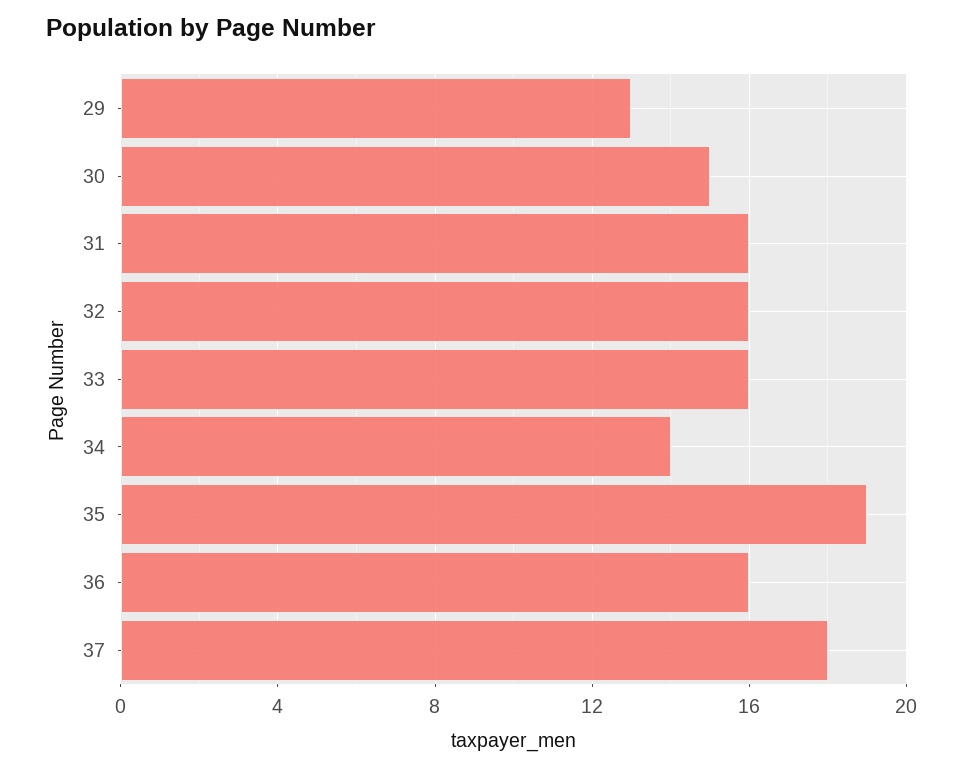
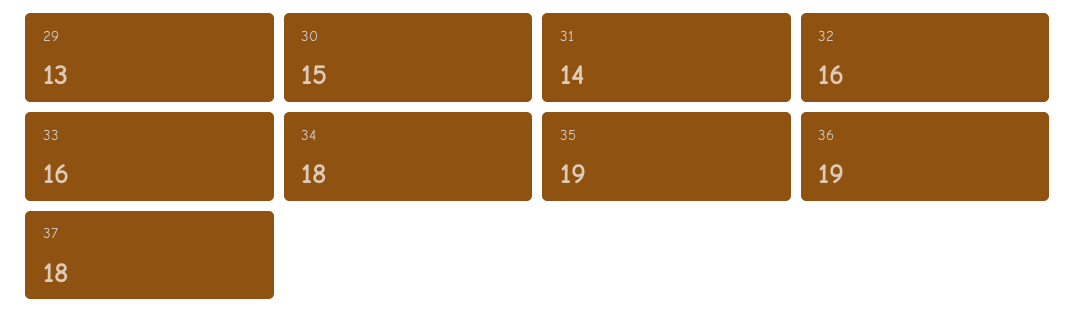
  {
    "29": 13,
    "30": 15,
-   "31": 16,
+   "31": 14,
    "32": 16,
    "33": 16,
-   "34": 14,
+   "34": 18,
    "35": 19,
-   "36": 16,
+   "36": 19,
    "37": 18
  }

